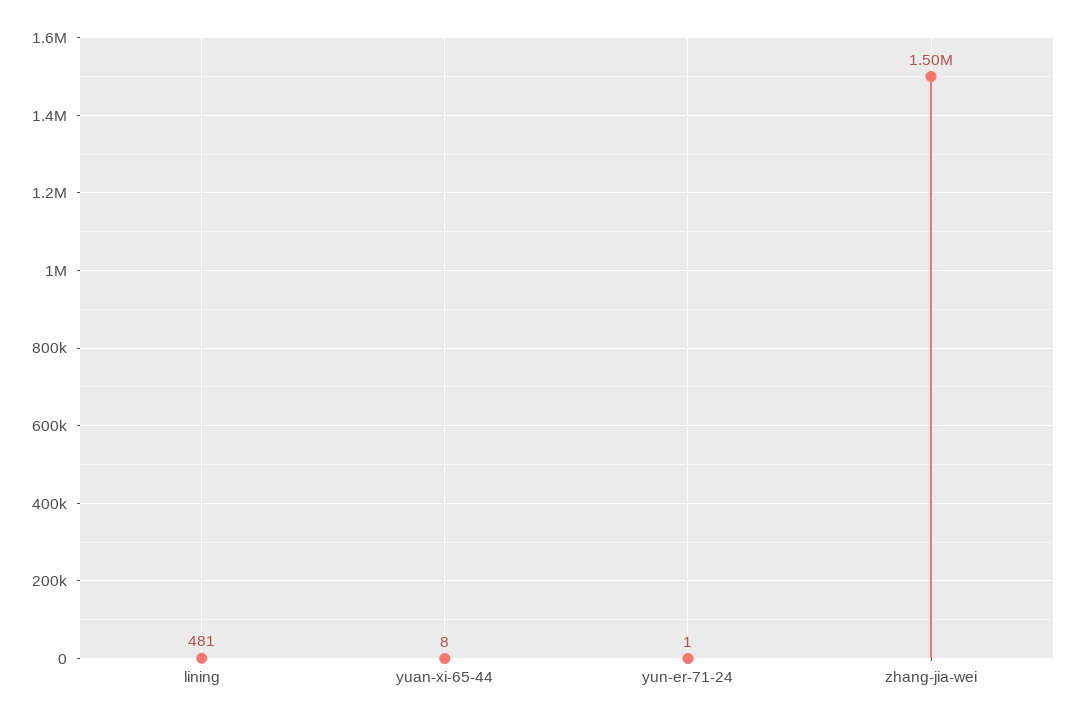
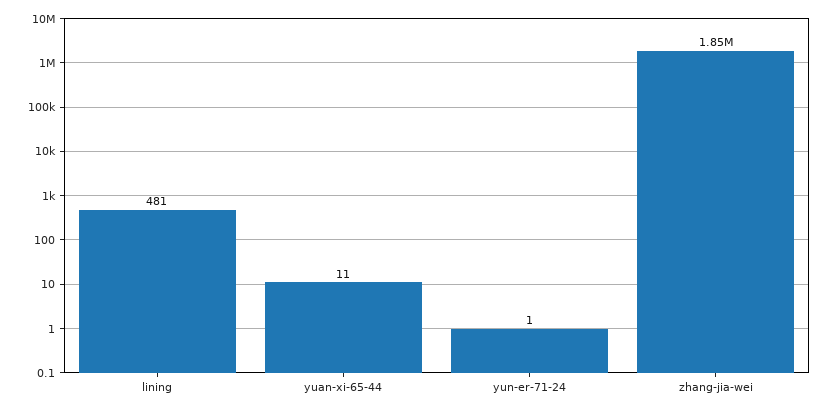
  {
    "lining": 481,
-   "yuan-xi-65-44": 8,
+   "yuan-xi-65-44": 11,
    "yun-er-71-24": 1,
-   "zhang-jia-wei": 1500000
+   "zhang-jia-wei": 1850000
  }

